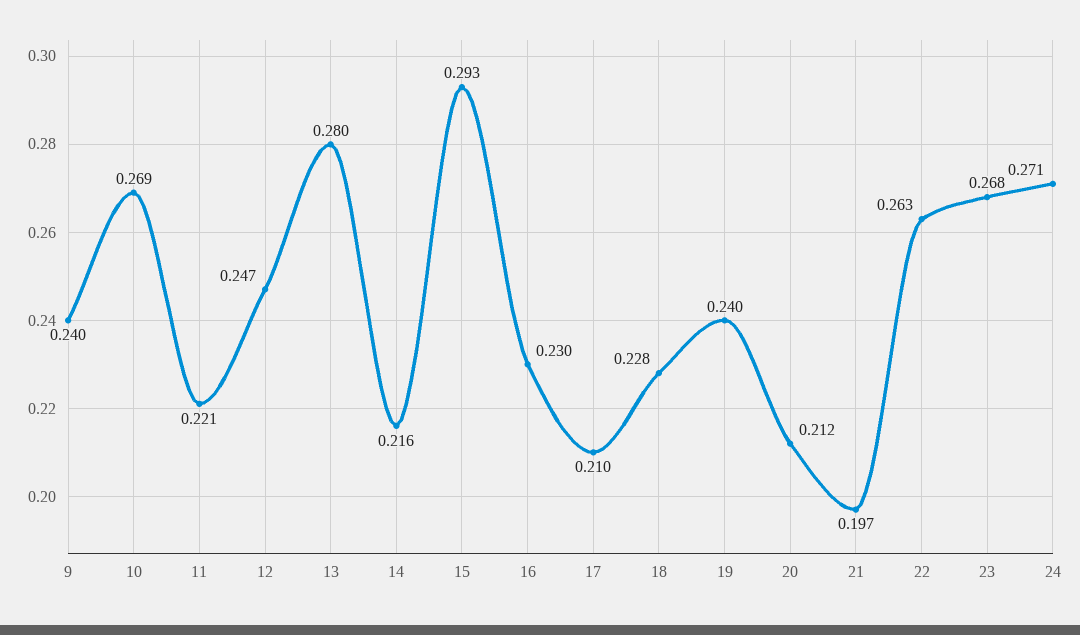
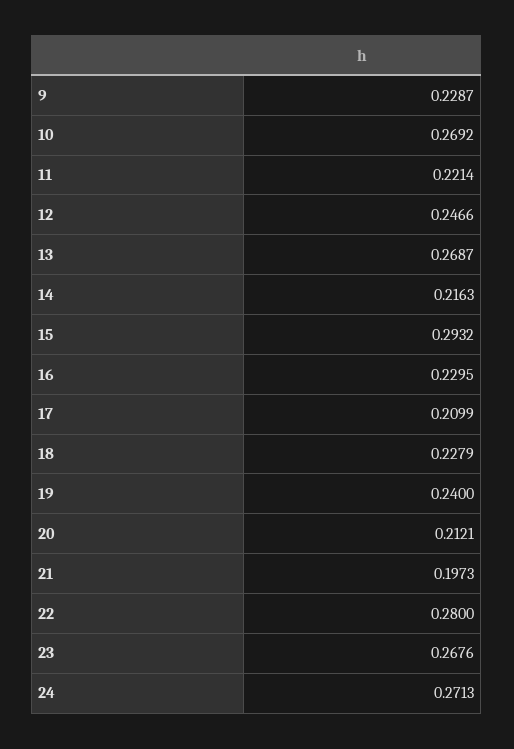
  {
-   "9": 0.24,
+   "9": 0.2287,
    "10": 0.2692,
    "11": 0.2214,
    "12": 0.2466,
-   "13": 0.28,
+   "13": 0.2687,
    "14": 0.2163,
    "15": 0.2932,
    "16": 0.2295,
    "17": 0.2099,
    "18": 0.2279,
    "19": 0.24,
    "20": 0.2121,
    "21": 0.1973,
-   "22": 0.263,
+   "22": 0.28,
    "23": 0.2676,
    "24": 0.2713
  }

